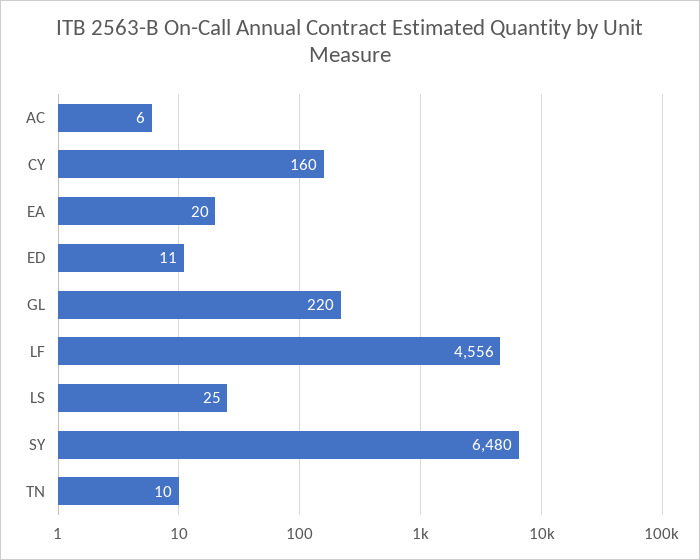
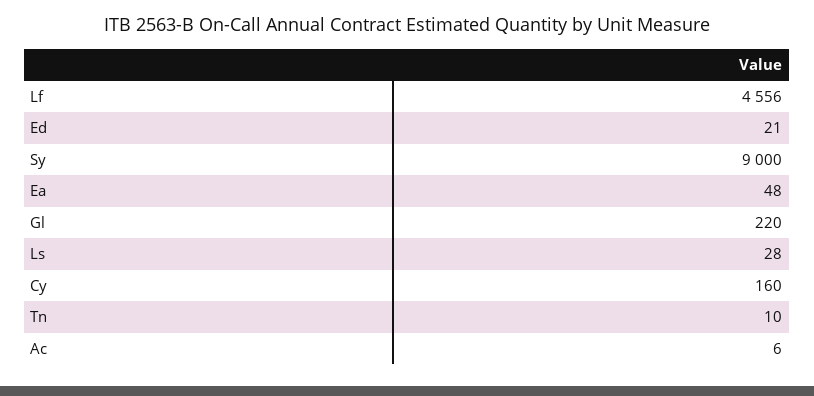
  {
    "AC": 6,
    "CY": 160,
-   "EA": 20,
+   "EA": 48,
-   "ED": 11,
+   "ED": 21,
    "GL": 220,
    "LF": 4556,
-   "LS": 25,
+   "LS": 28,
-   "SY": 6480,
+   "SY": 9000,
    "TN": 10
  }

